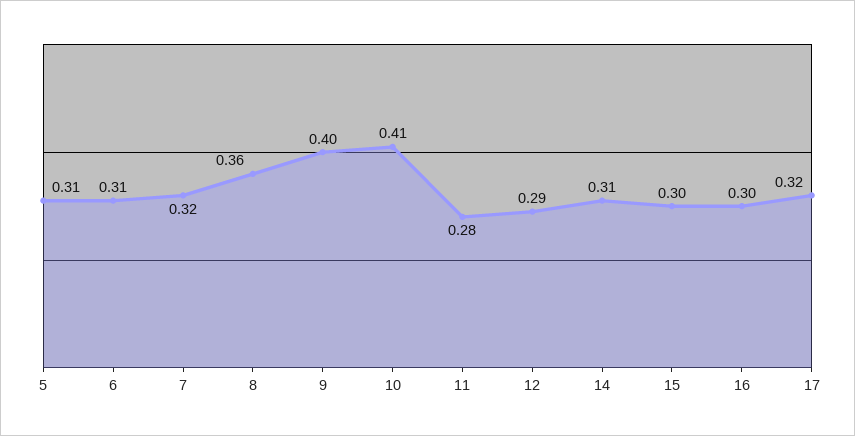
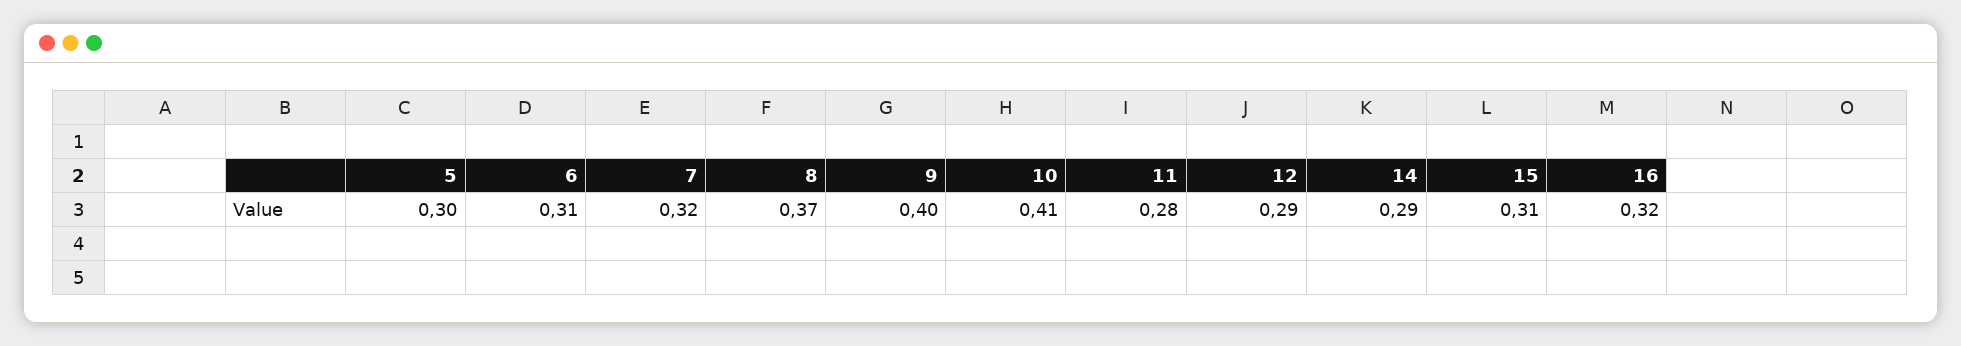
  {
-   "5": 0.31,
+   "5": 0.3,
    "6": 0.31,
    "7": 0.32,
-   "8": 0.36,
+   "8": 0.37,
    "9": 0.4,
    "10": 0.41,
    "11": 0.28,
    "12": 0.29,
-   "14": 0.31,
+   "14": 0.29,
-   "15": 0.3,
+   "15": 0.31,
-   "16": 0.3,
+   "16": 0.32
-   "17": 0.32
  }

